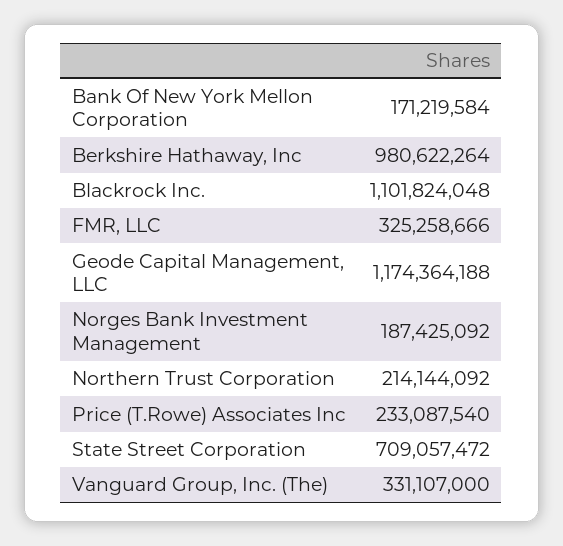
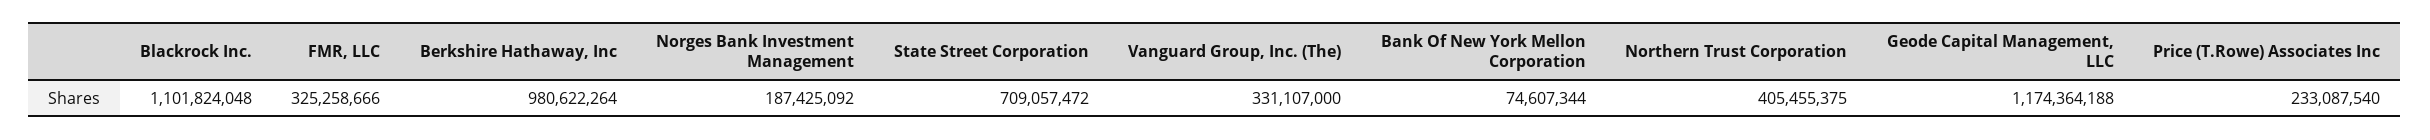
  {
-   "Bank Of New York Mellon Corporation": 171219584,
+   "Bank Of New York Mellon Corporation": 74607344,
    "Berkshire Hathaway, Inc": 980622264,
    "Blackrock Inc.": 1101824048,
    "FMR, LLC": 325258666,
    "Geode Capital Management, LLC": 1174364188,
    "Norges Bank Investment Management": 187425092,
-   "Northern Trust Corporation": 214144092,
+   "Northern Trust Corporation": 405455375,
    "Price (T.Rowe) Associates Inc": 233087540,
    "State Street Corporation": 709057472,
    "Vanguard Group, Inc. (The)": 331107000
  }

